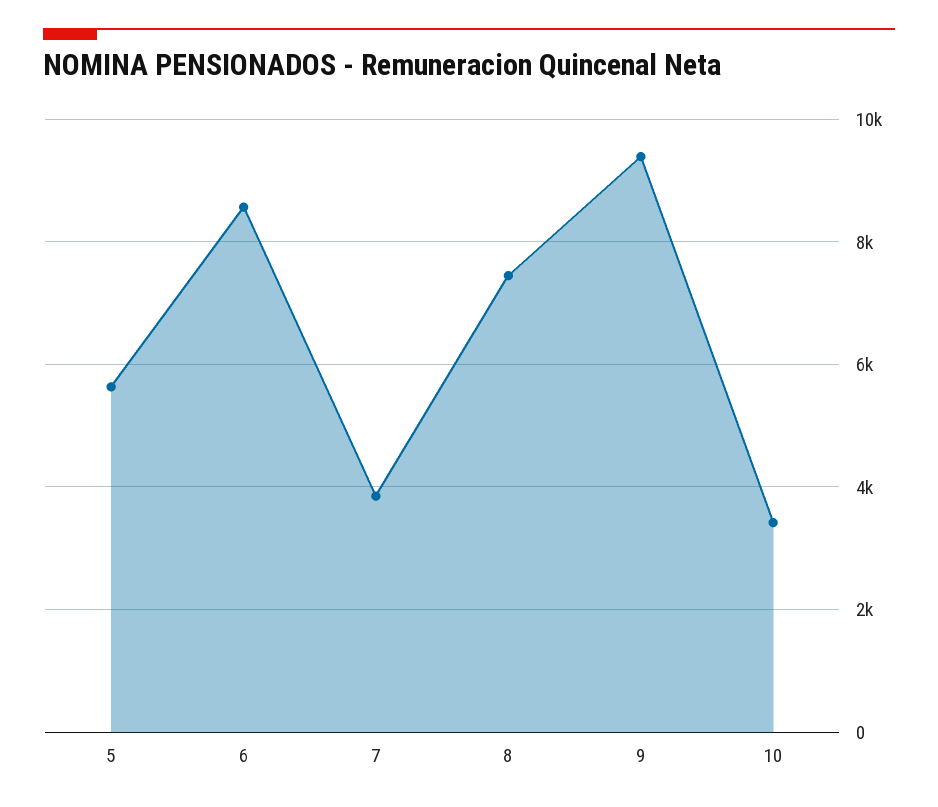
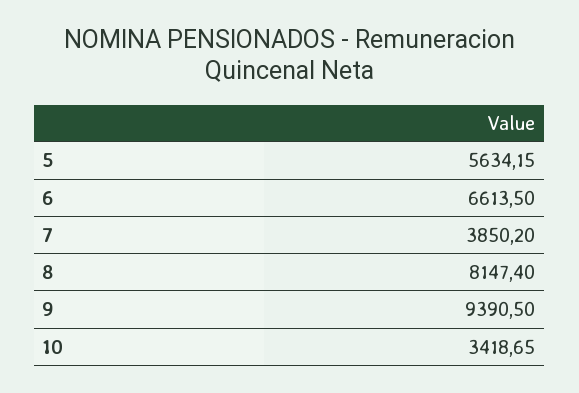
  {
    "5": 5634.15,
-   "6": 8600,
+   "6": 6613.5,
    "7": 3850.2,
-   "8": 7400,
+   "8": 8147.4,
    "9": 9390.5,
    "10": 3418.65
  }

